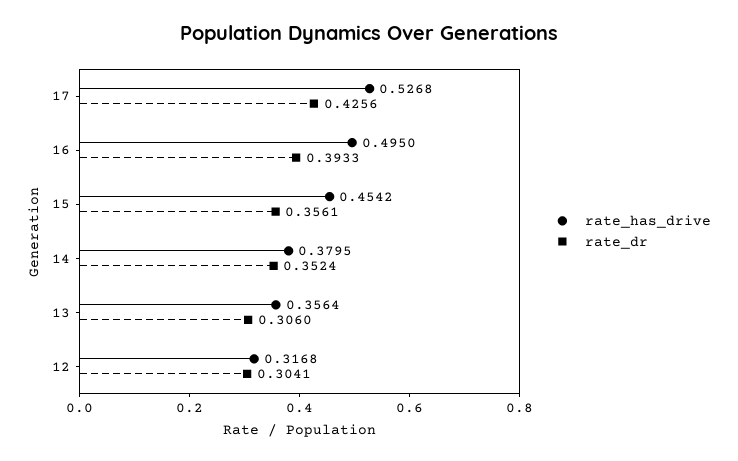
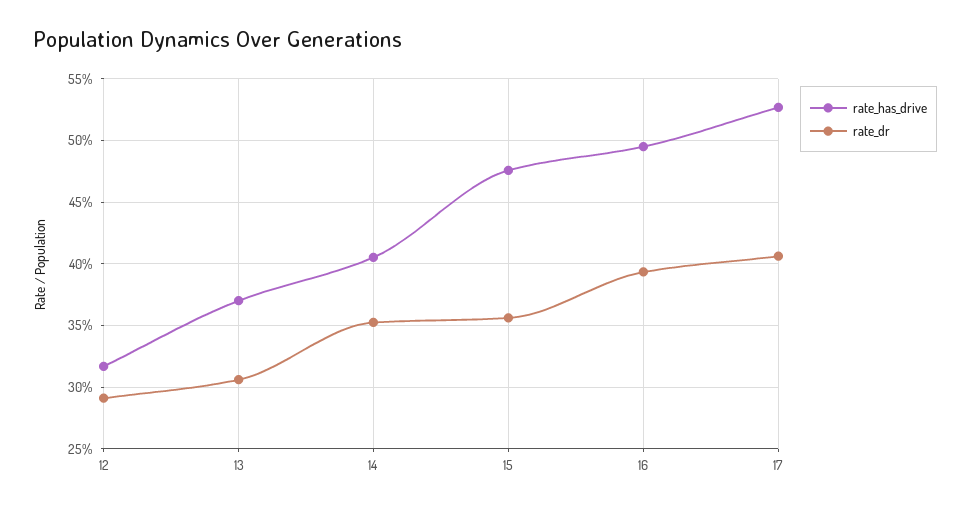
  {
    "rate_has_drive": {
      "17": 0.5268,
      "16": 0.495,
-     "15": 0.4542,
+     "15": 0.475,
-     "14": 0.3795,
+     "14": 0.405,
-     "13": 0.3564,
+     "13": 0.37,
      "12": 0.3168
    },
    "rate_dr": {
-     "17": 0.4256,
+     "17": 0.405,
      "16": 0.3933,
      "15": 0.3561,
      "14": 0.3524,
      "13": 0.306,
-     "12": 0.3041
+     "12": 0.29
    }
  }

